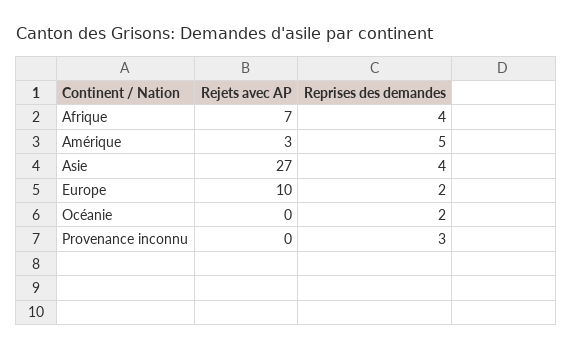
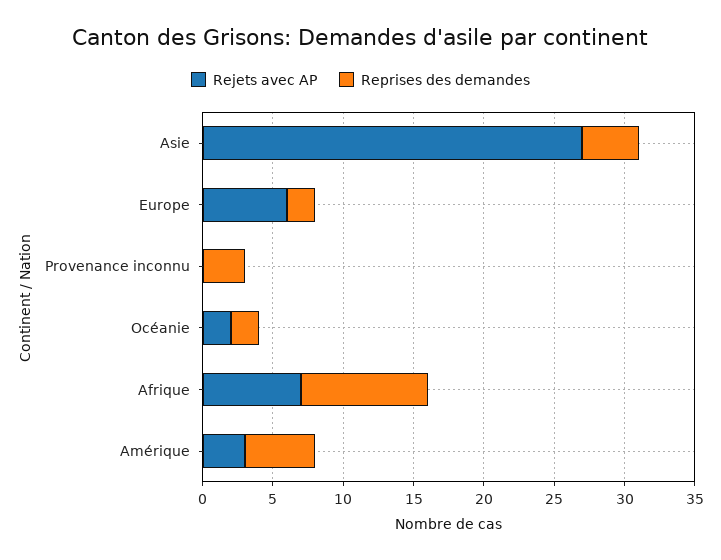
  {
    "Rejets avec AP": {
      "Afrique": 7,
      "Amérique": 3,
      "Asie": 27,
-     "Europe": 10,
+     "Europe": 6,
-     "Océanie": 0,
+     "Océanie": 2,
      "Provenance inconnu": 0
    },
    "Reprises des demandes": {
-     "Afrique": 4,
+     "Afrique": 9,
      "Amérique": 5,
      "Asie": 4,
      "Europe": 2,
      "Océanie": 2,
      "Provenance inconnu": 3
    }
  }

